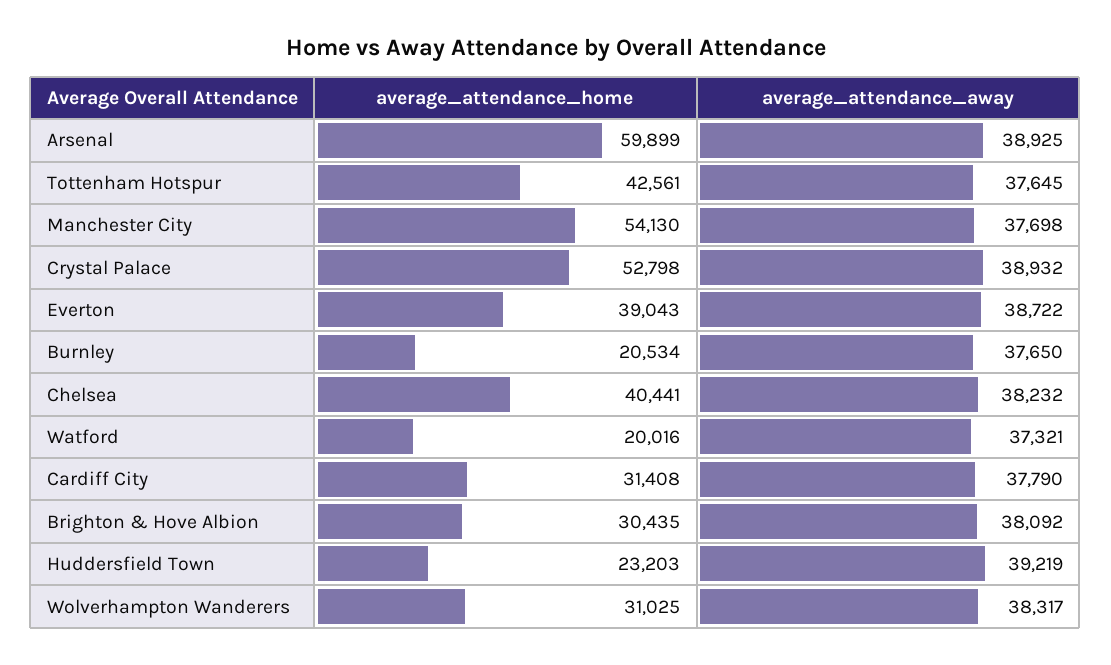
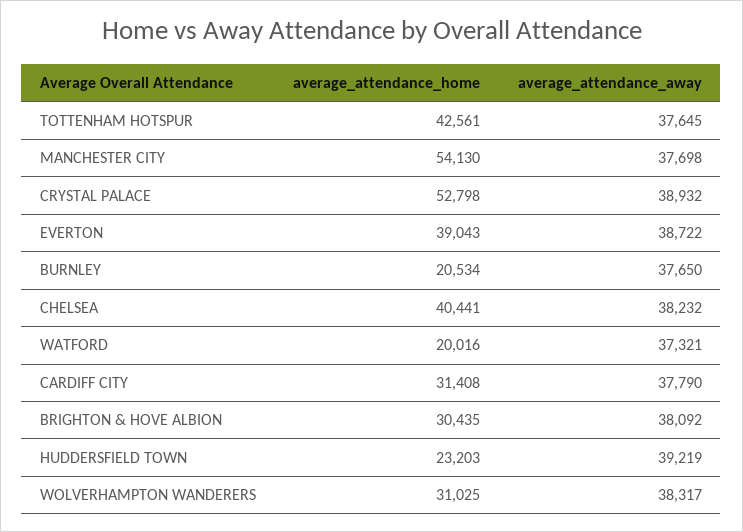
  {
    "average_attendance_home": {
-     "Arsenal": 59899,
      "Tottenham Hotspur": 42561,
      "Manchester City": 54130,
      "Crystal Palace": 52798,
      "Everton": 39043,
      "Burnley": 20534,
      "Chelsea": 40441,
      "Watford": 20016,
      "Cardiff City": 31408,
      "Brighton & Hove Albion": 30435,
      "Huddersfield Town": 23203,
      "Wolverhampton Wanderers": 31025
    },
    "average_attendance_away": {
-     "Arsenal": 38925,
      "Tottenham Hotspur": 37645,
      "Manchester City": 37698,
      "Crystal Palace": 38932,
      "Everton": 38722,
      "Burnley": 37650,
      "Chelsea": 38232,
      "Watford": 37321,
      "Cardiff City": 37790,
      "Brighton & Hove Albion": 38092,
      "Huddersfield Town": 39219,
      "Wolverhampton Wanderers": 38317
    }
  }

